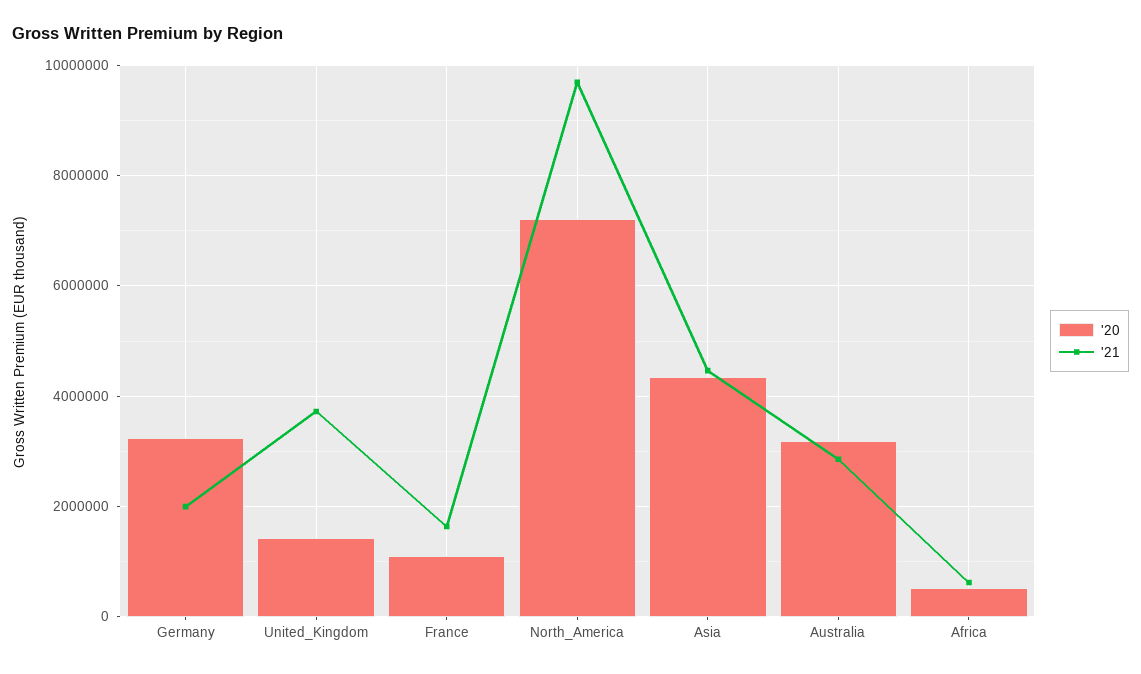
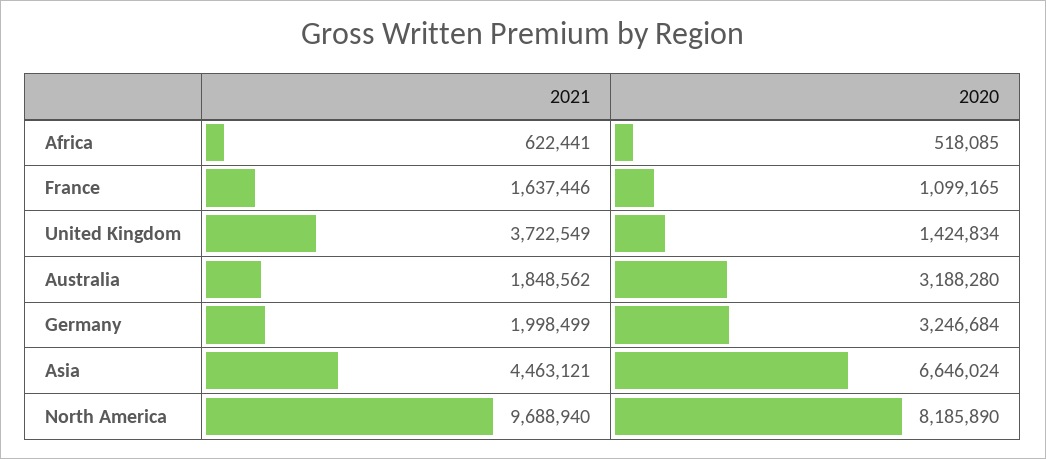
  {
    "'20": {
      "Germany": 3246684,
      "United_Kingdom": 1424834,
      "France": 1099165,
-     "North_America": 7200000,
+     "North_America": 8185890,
-     "Asia": 4400000,
+     "Asia": 6646024,
      "Australia": 3188280,
      "Africa": 518085
    },
    "'21": {
      "Germany": 1998499,
      "United_Kingdom": 3722549,
      "France": 1637446,
      "North_America": 9688940,
      "Asia": 4463121,
-     "Australia": 2800000,
+     "Australia": 1848562,
      "Africa": 622441
    }
  }

